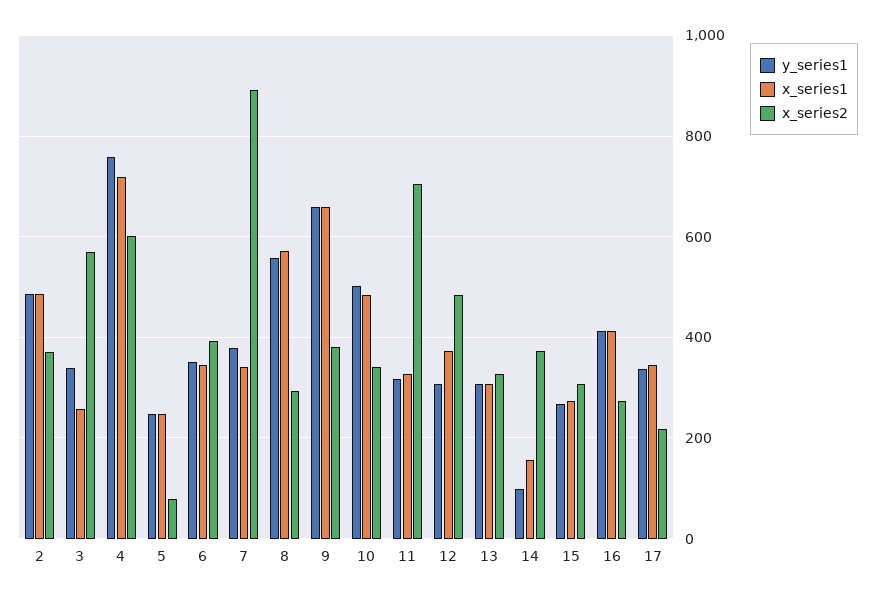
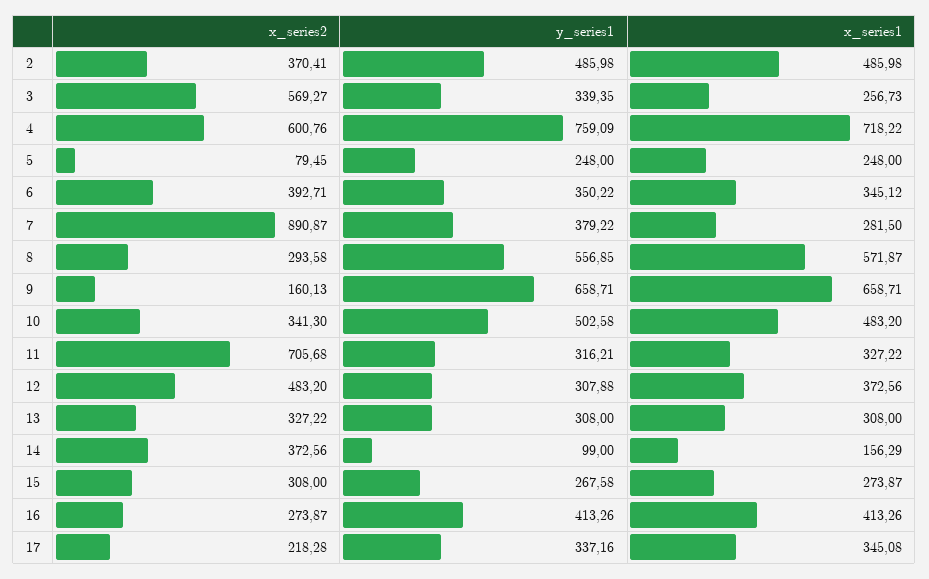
  {
    "y_series1": {
      "2": 485.98,
      "3": 339.35,
      "4": 759.09,
      "5": 248,
      "6": 350.22,
      "7": 379.22,
      "8": 556.85,
      "9": 658.71,
      "10": 502.58,
      "11": 316.21,
      "12": 307.88,
      "13": 308,
      "14": 99,
      "15": 267.58,
      "16": 413.26,
      "17": 337.16
    },
    "x_series1": {
      "2": 485.98,
      "3": 256.73,
      "4": 718.22,
      "5": 248,
      "6": 345.12,
-     "7": 340,
+     "7": 281.5,
      "8": 571.87,
      "9": 658.71,
      "10": 483.2,
      "11": 327.22,
      "12": 372.56,
      "13": 308,
      "14": 156.29,
      "15": 273.87,
      "16": 413.26,
      "17": 345.08
    },
    "x_series2": {
      "2": 370.41,
      "3": 569.27,
      "4": 600.76,
      "5": 79.45,
      "6": 392.71,
      "7": 890.87,
      "8": 293.58,
-     "9": 380,
+     "9": 160.13,
      "10": 341.3,
      "11": 705.68,
      "12": 483.2,
      "13": 327.22,
      "14": 372.56,
      "15": 308,
      "16": 273.87,
      "17": 218.28
    }
  }

